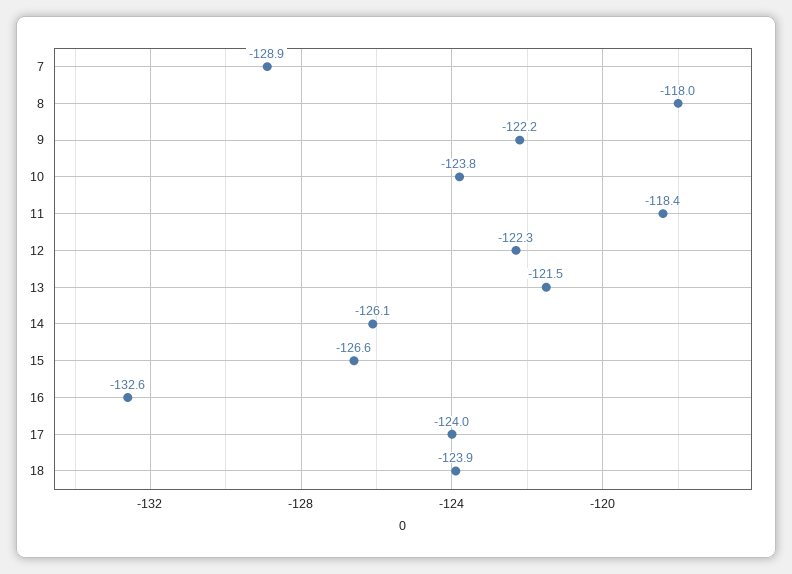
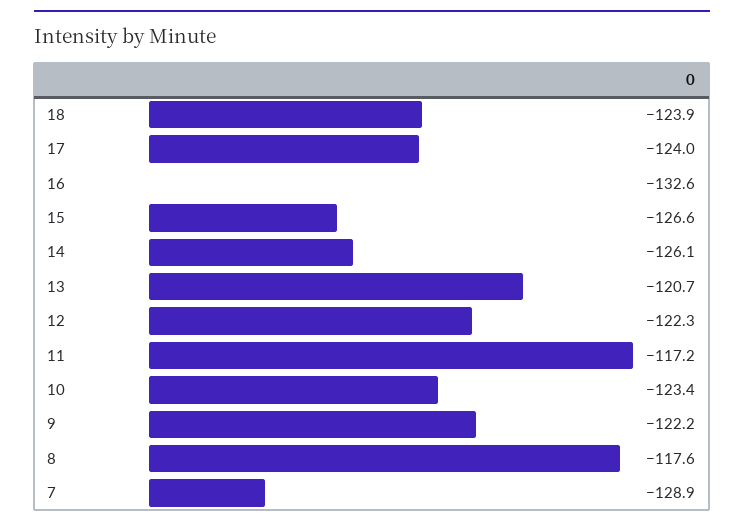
  {
    "7": -128.9,
-   "8": -118,
+   "8": -117.6,
    "9": -122.2,
-   "10": -123.8,
+   "10": -123.4,
-   "11": -118.4,
+   "11": -117.2,
    "12": -122.3,
-   "13": -121.5,
+   "13": -120.7,
    "14": -126.1,
    "15": -126.6,
    "16": -132.6,
    "17": -124,
    "18": -123.9
  }

